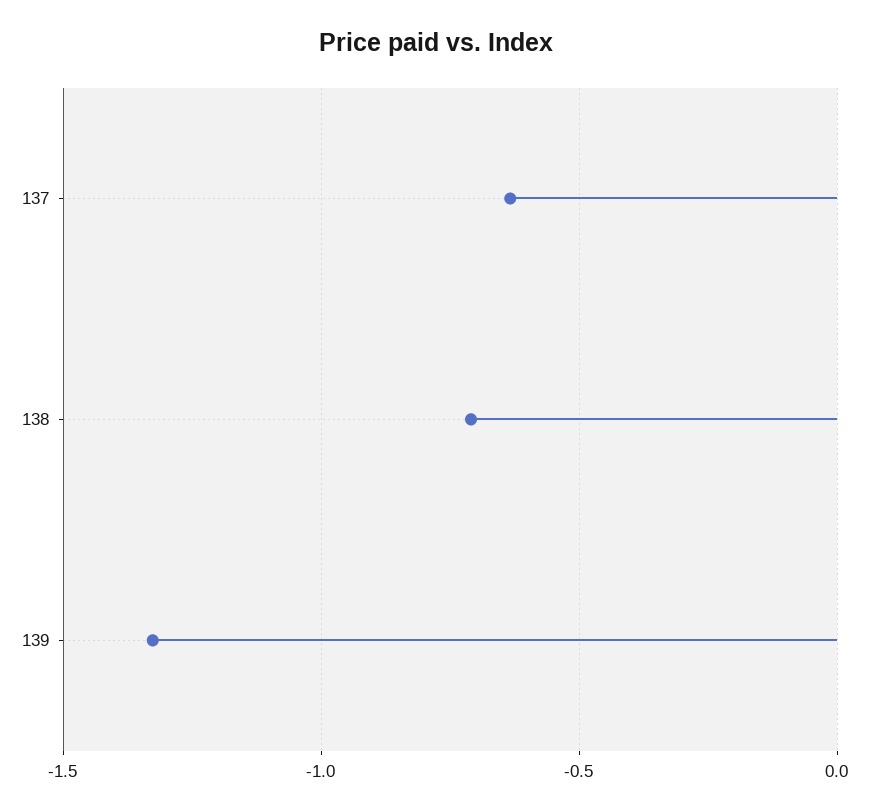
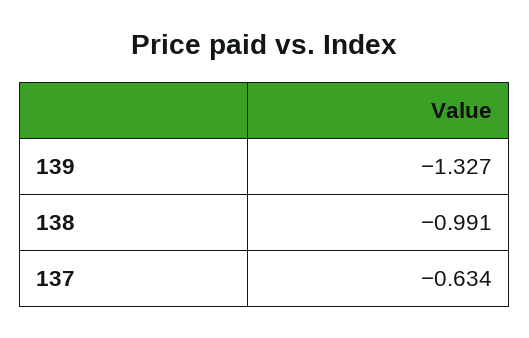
  {
    "137": -0.634,
-   "138": -0.7,
+   "138": -0.991,
    "139": -1.327
  }

